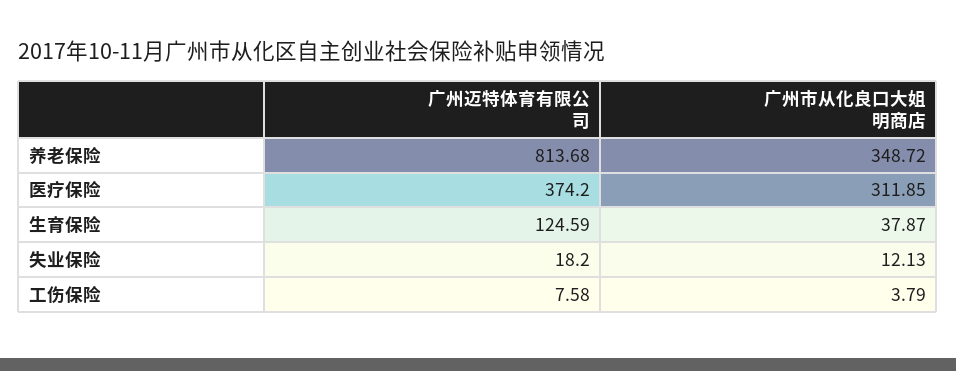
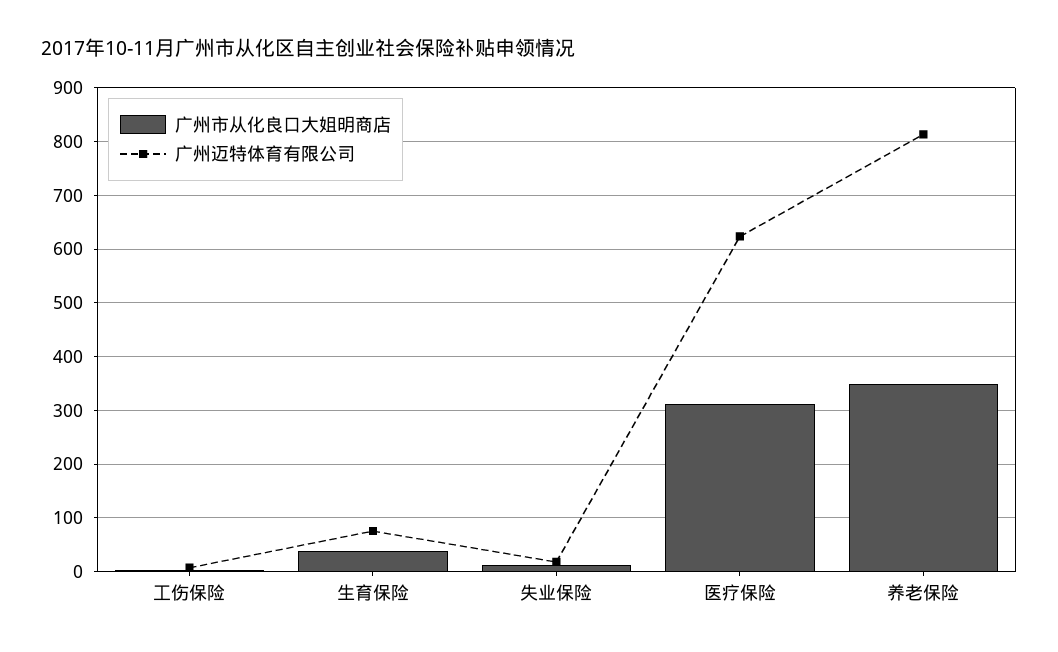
  {
    "广州迈特体育有限公司": {
      "养老保险": 813.68,
-     "医疗保险": 374.2,
+     "医疗保险": 620,
-     "生育保险": 124.59,
+     "生育保险": 80,
      "失业保险": 18.2,
      "工伤保险": 7.58
    },
    "广州市从化良口大姐明商店": {
      "养老保险": 348.72,
      "医疗保险": 311.85,
      "生育保险": 37.87,
      "失业保险": 12.13,
      "工伤保险": 3.79
    }
  }

